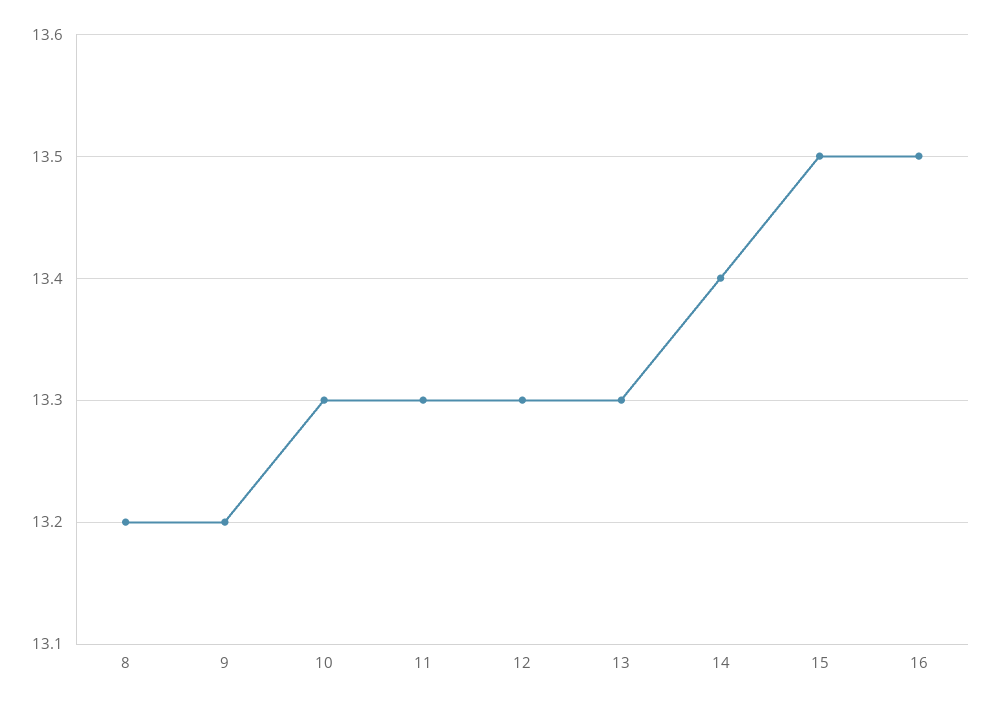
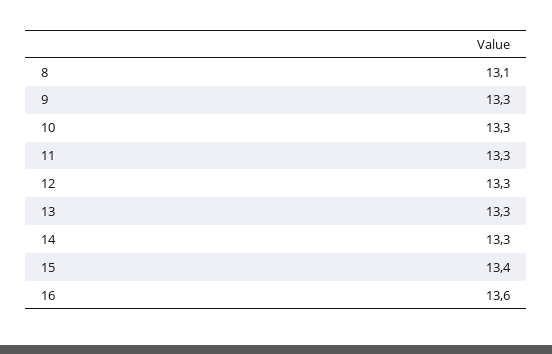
  {
-   "8": 13.2,
+   "8": 13.1,
-   "9": 13.2,
+   "9": 13.3,
    "10": 13.3,
    "11": 13.3,
    "12": 13.3,
    "13": 13.3,
-   "14": 13.4,
+   "14": 13.3,
-   "15": 13.5,
+   "15": 13.4,
-   "16": 13.5
+   "16": 13.6
  }

